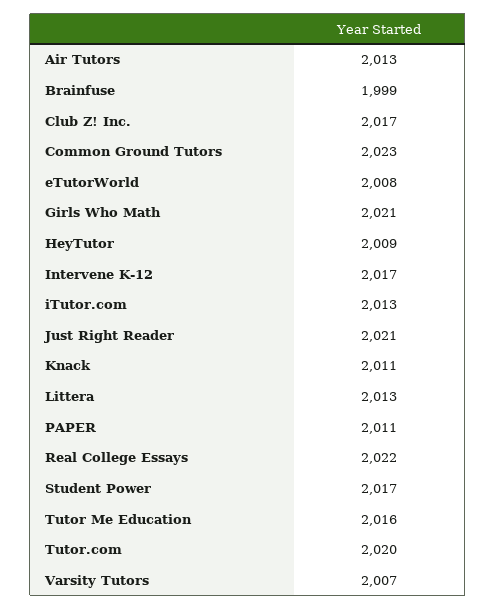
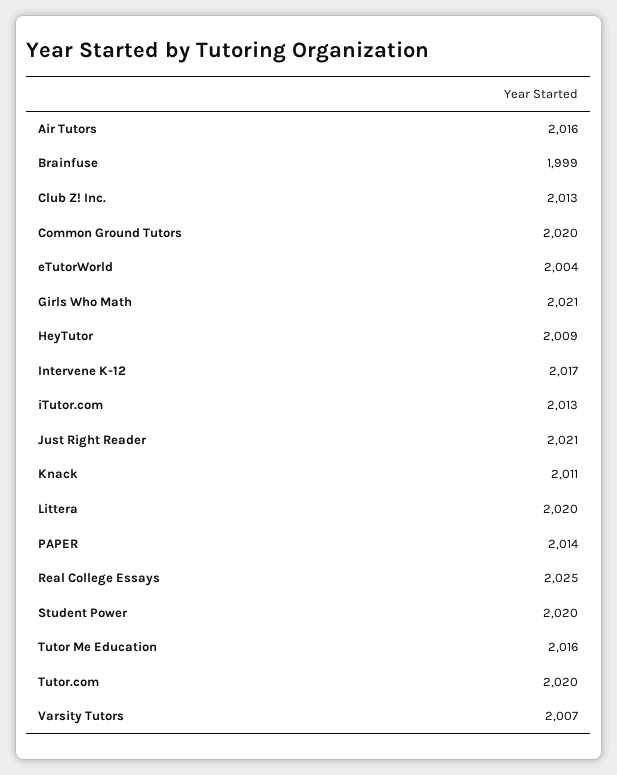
  {
-   "Air Tutors": 2013,
+   "Air Tutors": 2016,
    "Brainfuse": 1999,
-   "Club Z! Inc.": 2017,
+   "Club Z! Inc.": 2013,
-   "Common Ground Tutors": 2023,
+   "Common Ground Tutors": 2020,
-   "eTutorWorld": 2008,
+   "eTutorWorld": 2004,
    "Girls Who Math": 2021,
    "HeyTutor": 2009,
    "Intervene K-12": 2017,
    "iTutor.com": 2013,
    "Just Right Reader": 2021,
    "Knack": 2011,
-   "Littera": 2013,
+   "Littera": 2020,
-   "PAPER": 2011,
+   "PAPER": 2014,
-   "Real College Essays": 2022,
+   "Real College Essays": 2025,
-   "Student Power": 2017,
+   "Student Power": 2020,
    "Tutor Me Education": 2016,
    "Tutor.com": 2020,
    "Varsity Tutors": 2007
  }

